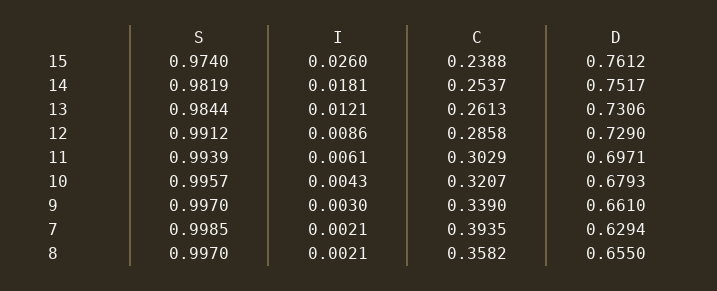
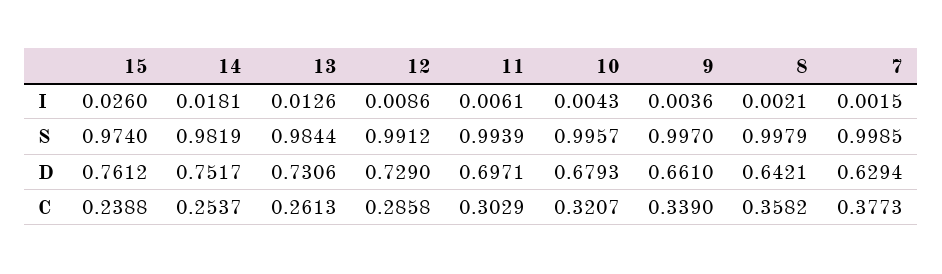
  {
    "S": {
      "15": 0.974,
      "14": 0.9819,
      "13": 0.9844,
      "12": 0.9912,
      "11": 0.9939,
      "10": 0.9957,
      "9": 0.997,
      "7": 0.9985,
-     "8": 0.997
+     "8": 0.9979
    },
    "I": {
      "15": 0.026,
      "14": 0.0181,
-     "13": 0.0121,
+     "13": 0.0126,
      "12": 0.0086,
      "11": 0.0061,
      "10": 0.0043,
-     "9": 0.003,
+     "9": 0.0036,
-     "7": 0.0021,
+     "7": 0.0015,
      "8": 0.0021
    },
    "C": {
      "15": 0.2388,
      "14": 0.2537,
      "13": 0.2613,
      "12": 0.2858,
      "11": 0.3029,
      "10": 0.3207,
      "9": 0.339,
-     "7": 0.3935,
+     "7": 0.3773,
      "8": 0.3582
    },
    "D": {
      "15": 0.7612,
      "14": 0.7517,
      "13": 0.7306,
      "12": 0.729,
      "11": 0.6971,
      "10": 0.6793,
      "9": 0.661,
      "7": 0.6294,
-     "8": 0.655
+     "8": 0.6421
    }
  }

